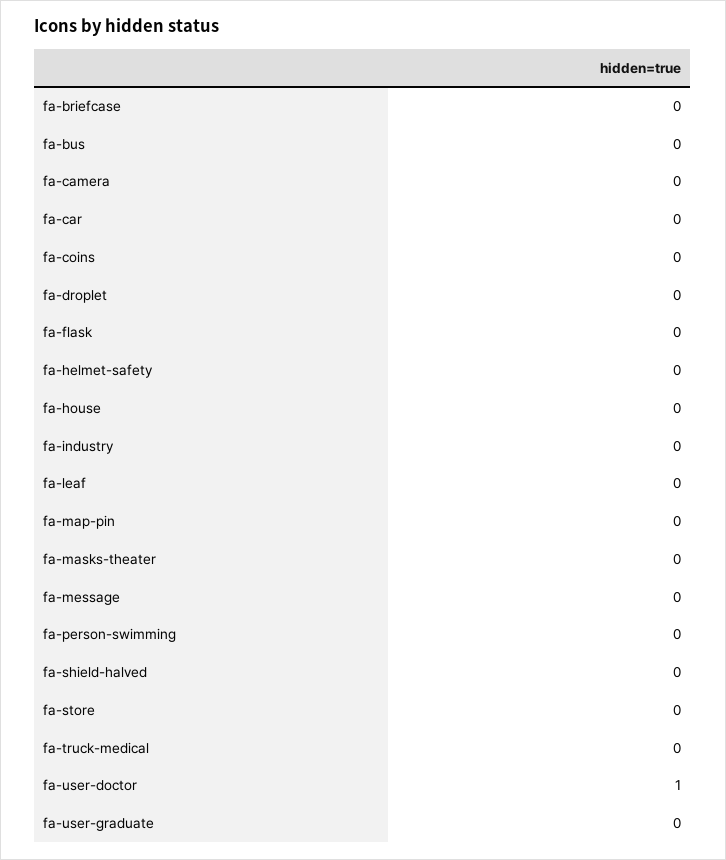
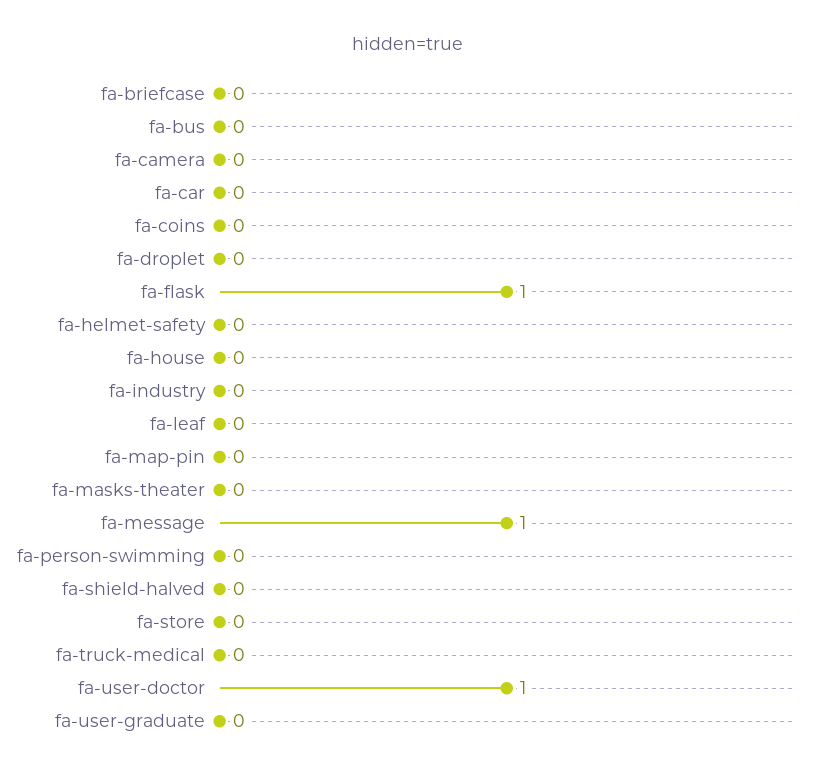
  {
    "fa-briefcase": 0,
    "fa-bus": 0,
    "fa-camera": 0,
    "fa-car": 0,
    "fa-coins": 0,
    "fa-droplet": 0,
-   "fa-flask": 0,
+   "fa-flask": 1,
    "fa-helmet-safety": 0,
    "fa-house": 0,
    "fa-industry": 0,
    "fa-leaf": 0,
    "fa-map-pin": 0,
    "fa-masks-theater": 0,
-   "fa-message": 0,
+   "fa-message": 1,
    "fa-person-swimming": 0,
    "fa-shield-halved": 0,
    "fa-store": 0,
    "fa-truck-medical": 0,
    "fa-user-doctor": 1,
    "fa-user-graduate": 0
  }

